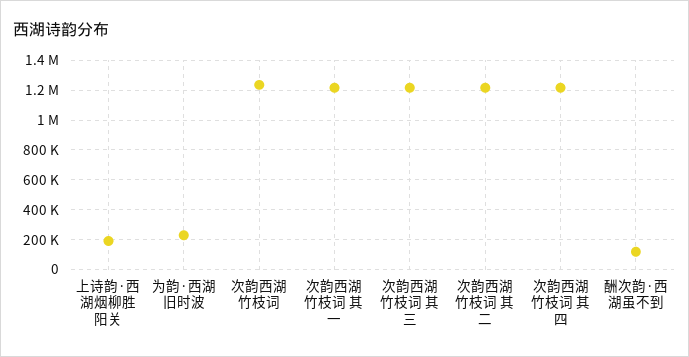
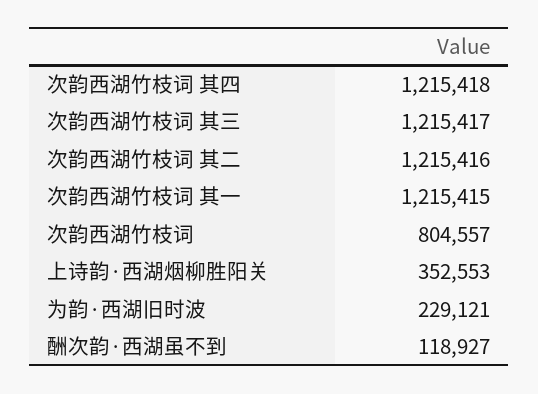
  {
-   "上诗韵·西湖烟柳胜阳关": 200000,
+   "上诗韵·西湖烟柳胜阳关": 352553,
    "为韵·西湖旧时波": 229121,
-   "次韵西湖竹枝词": 1250000,
+   "次韵西湖竹枝词": 804557,
    "次韵西湖竹枝词 其一": 1215415,
    "次韵西湖竹枝词 其三": 1215417,
    "次韵西湖竹枝词 其二": 1215416,
    "次韵西湖竹枝词 其四": 1215418,
    "酬次韵·西湖虽不到": 118927
  }

